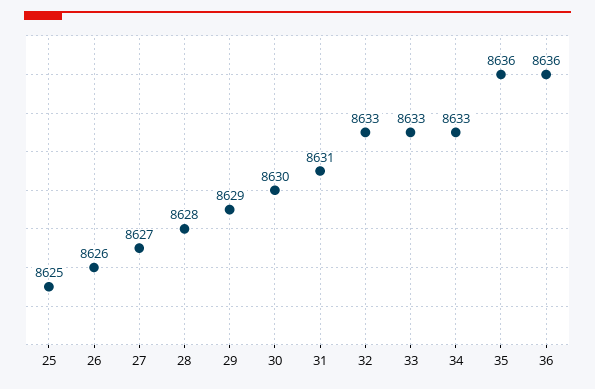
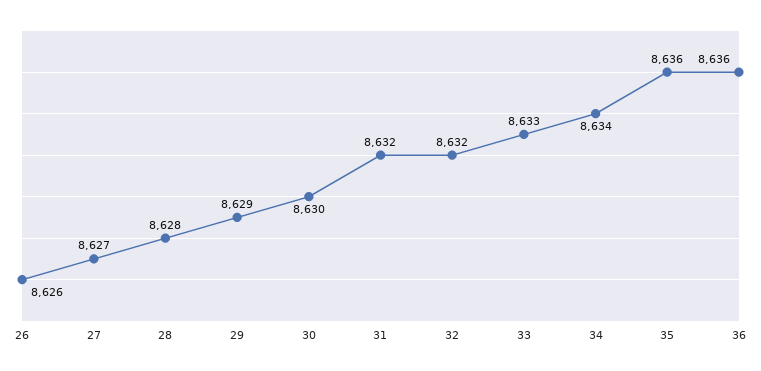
  {
-   "25": 8625,
    "26": 8626,
    "27": 8627,
    "28": 8628,
    "29": 8629,
    "30": 8630,
-   "31": 8631,
+   "31": 8632,
-   "32": 8633,
+   "32": 8632,
    "33": 8633,
-   "34": 8633,
+   "34": 8634,
    "35": 8636,
    "36": 8636
  }

